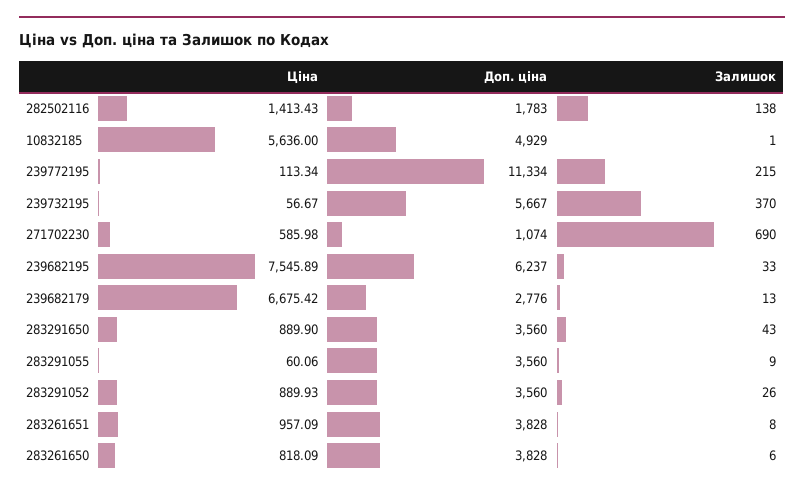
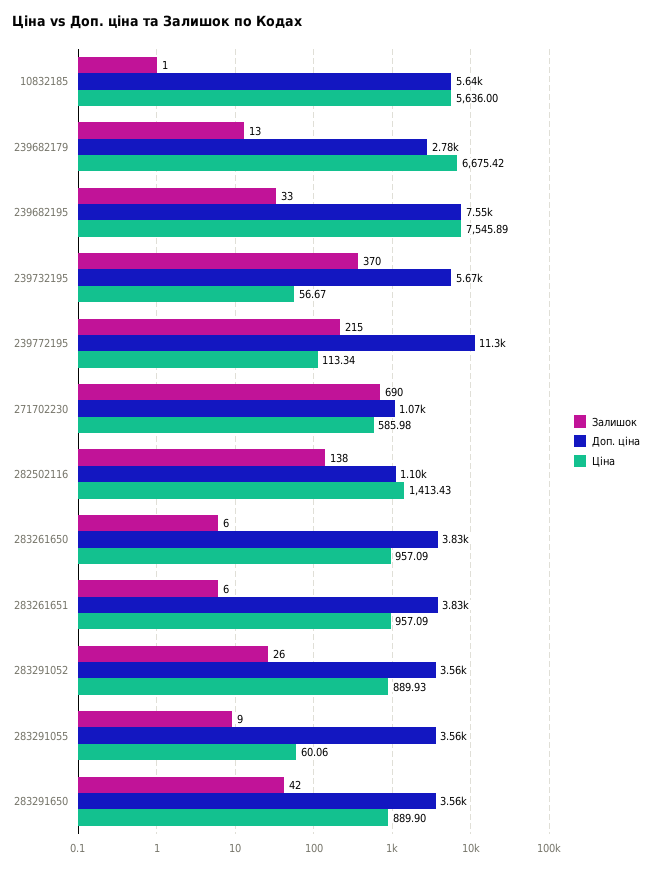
  {
    "Ціна": {
      "282502116": 1413.43,
      "10832185": 5636,
      "239772195": 113.34,
      "239732195": 56.67,
      "271702230": 585.98,
      "239682195": 7545.89,
      "239682179": 6675.42,
      "283291650": 889.9,
      "283291055": 60.06,
      "283291052": 889.93,
      "283261651": 957.09,
-     "283261650": 818.09
+     "283261650": 957.09
    },
    "Доп. ціна": {
-     "282502116": 1783,
+     "282502116": 1100,
-     "10832185": 4929,
+     "10832185": 5640,
      "239772195": 11334,
      "239732195": 5667,
      "271702230": 1074,
-     "239682195": 6237,
+     "239682195": 7550,
      "239682179": 2776,
      "283291650": 3560,
      "283291055": 3560,
      "283291052": 3560,
      "283261651": 3828,
      "283261650": 3828
    },
    "Залишок": {
      "282502116": 138,
      "10832185": 1,
      "239772195": 215,
      "239732195": 370,
      "271702230": 690,
      "239682195": 33,
      "239682179": 13,
-     "283291650": 43,
+     "283291650": 42,
      "283291055": 9,
      "283291052": 26,
-     "283261651": 8,
+     "283261651": 6,
      "283261650": 6
    }
  }

